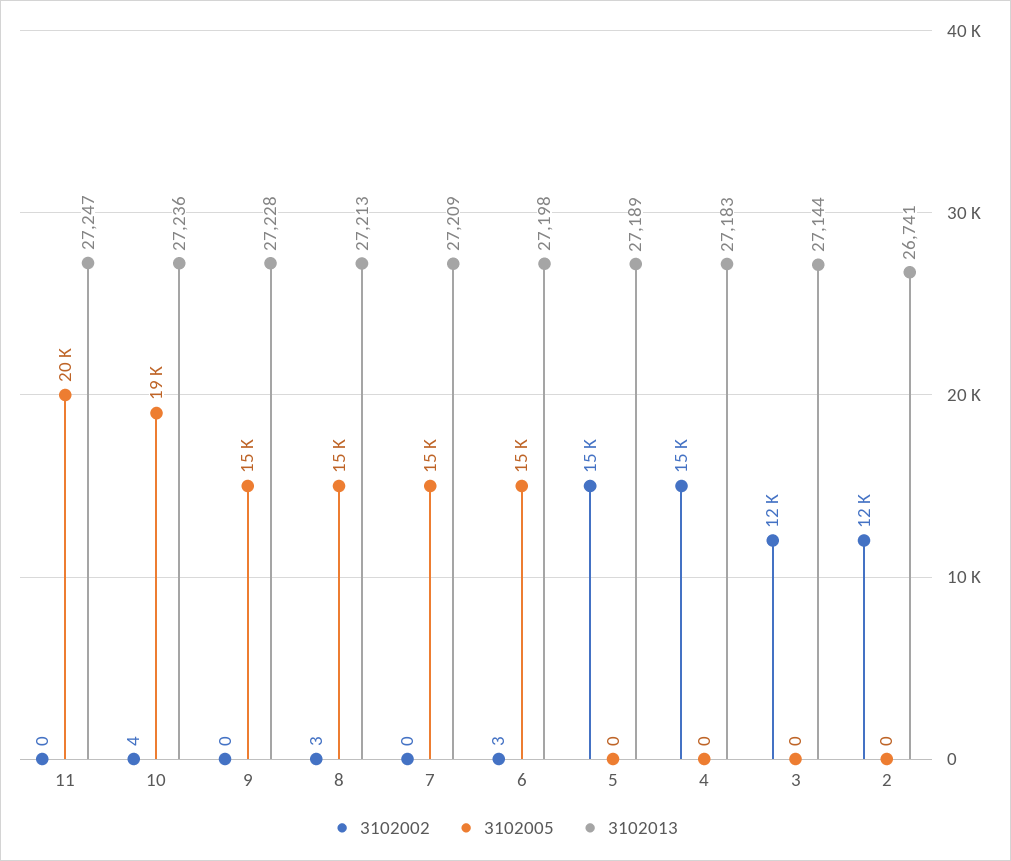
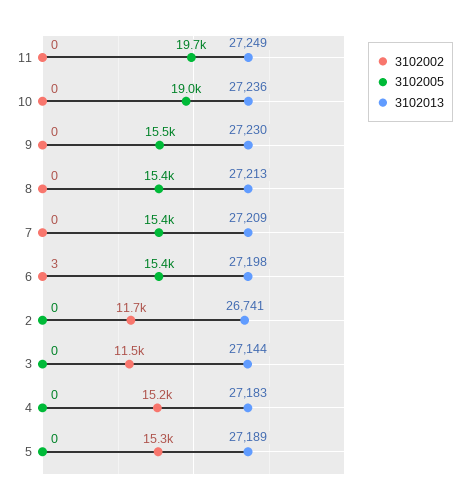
  {
    "3102002": {
      "11": 0,
-     "10": 4,
+     "10": 0,
      "9": 0,
-     "8": 3,
+     "8": 0,
      "7": 0,
      "6": 3,
      "5": 15300,
      "4": 15200,
      "3": 11500,
      "2": 11700
    },
    "3102005": {
      "11": 19700,
      "10": 19000,
      "9": 15500,
      "8": 15400,
      "7": 15400,
      "6": 15400,
      "5": 0,
      "4": 0,
      "3": 0,
      "2": 0
    },
    "3102013": {
-     "11": 27247,
+     "11": 27249,
      "10": 27236,
-     "9": 27228,
+     "9": 27230,
      "8": 27213,
      "7": 27209,
      "6": 27198,
      "5": 27189,
      "4": 27183,
      "3": 27144,
      "2": 26741
    }
  }

